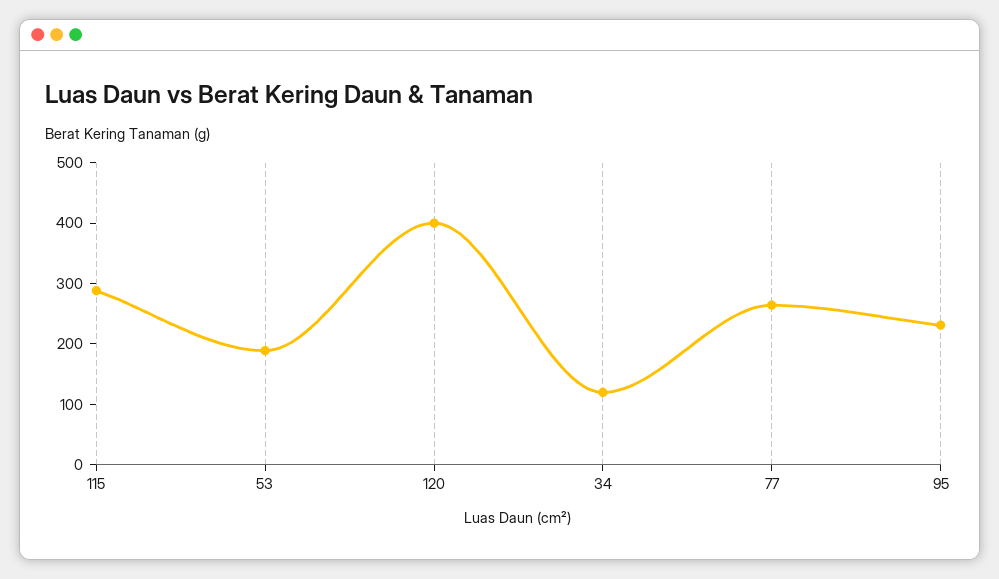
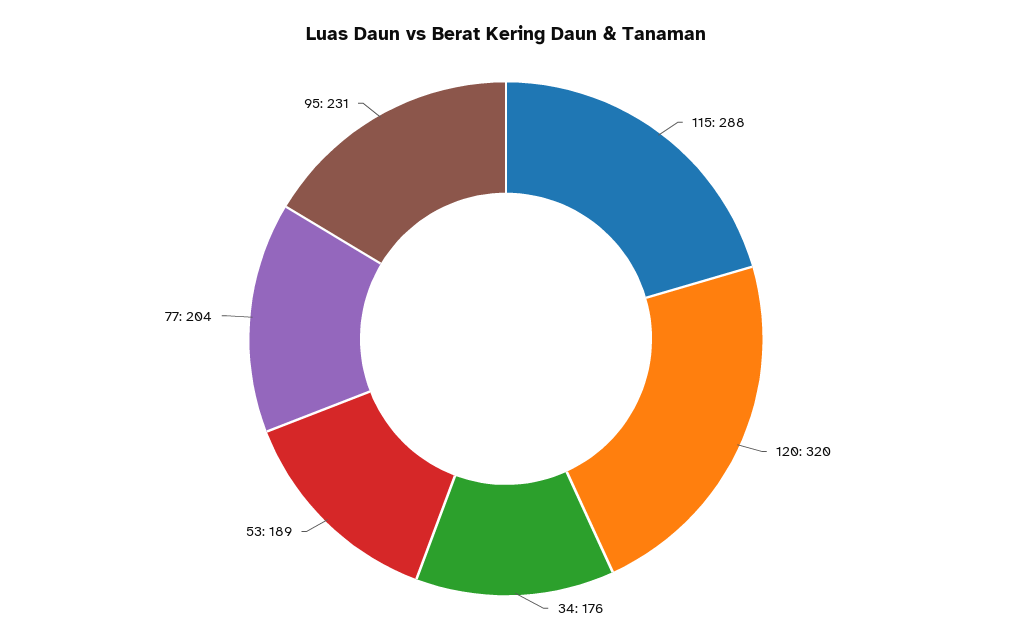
  {
    "115": 288,
    "53": 189,
-   "120": 400,
+   "120": 320,
-   "34": 120,
+   "34": 176,
-   "77": 260,
+   "77": 204,
    "95": 231
  }

